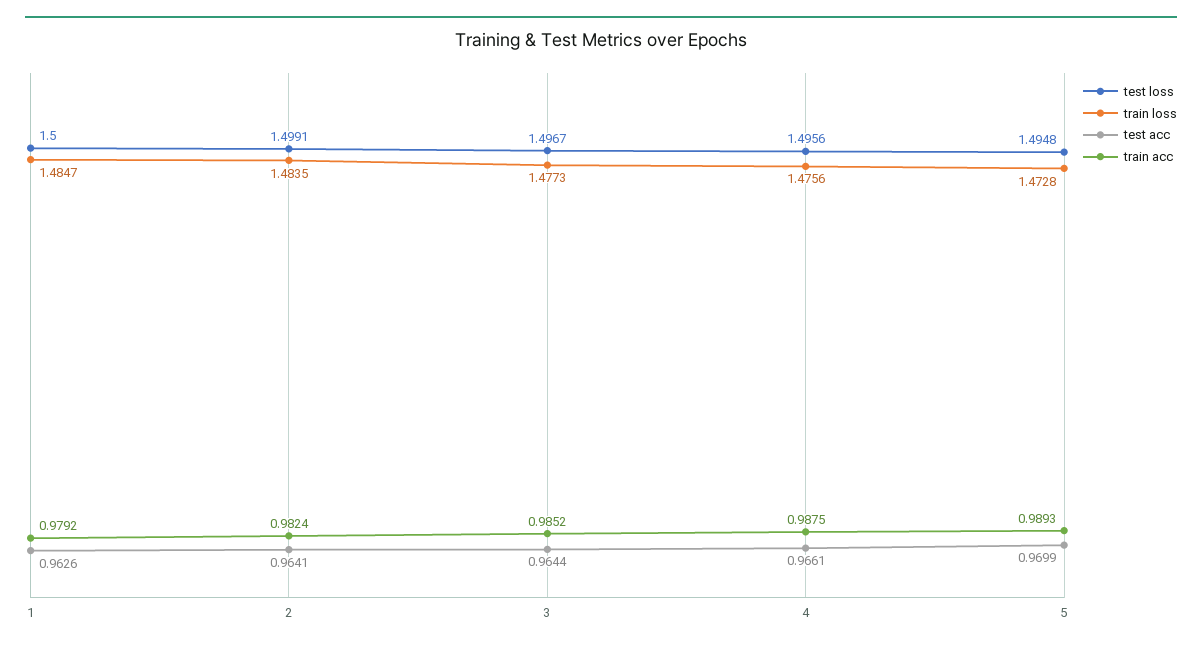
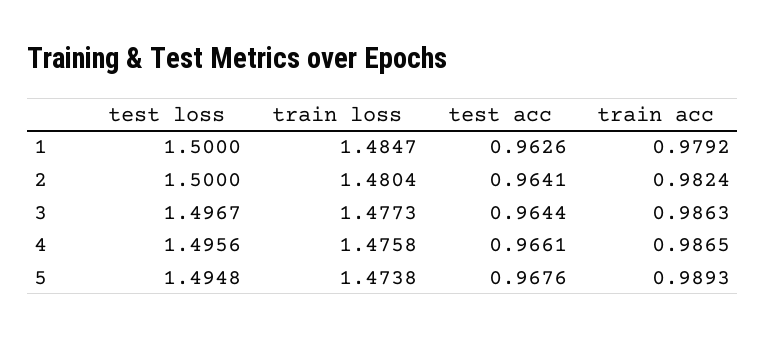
  {
    "test loss": {
      "1": 1.5,
-     "2": 1.4991,
+     "2": 1.5,
      "3": 1.4967,
      "4": 1.4956,
      "5": 1.4948
    },
    "train loss": {
      "1": 1.4847,
-     "2": 1.4835,
+     "2": 1.4804,
      "3": 1.4773,
-     "4": 1.4756,
+     "4": 1.4758,
-     "5": 1.4728
+     "5": 1.4738
    },
    "test acc": {
      "1": 0.9626,
      "2": 0.9641,
      "3": 0.9644,
      "4": 0.9661,
-     "5": 0.9699
+     "5": 0.9676
    },
    "train acc": {
      "1": 0.9792,
      "2": 0.9824,
-     "3": 0.9852,
+     "3": 0.9863,
-     "4": 0.9875,
+     "4": 0.9865,
      "5": 0.9893
    }
  }

